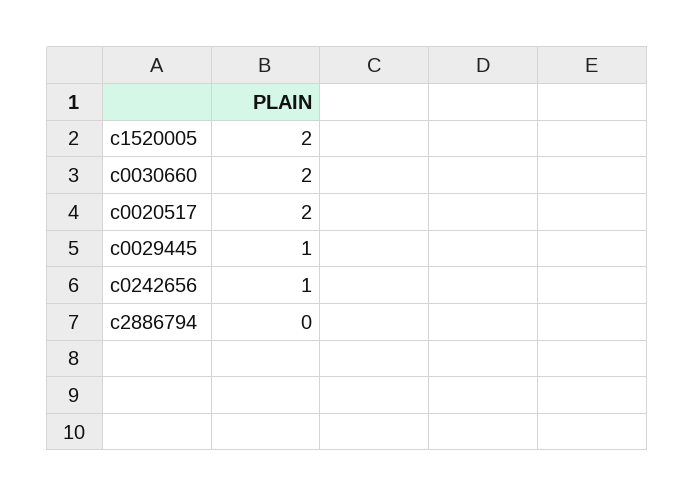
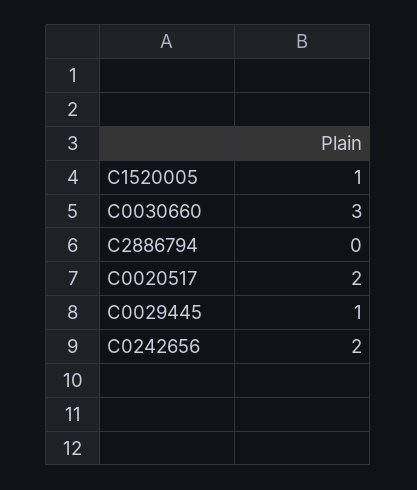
  {
-   "c1520005": 2,
+   "c1520005": 1,
-   "c0030660": 2,
+   "c0030660": 3,
    "c0020517": 2,
    "c0029445": 1,
-   "c0242656": 1,
+   "c0242656": 2,
    "c2886794": 0
  }

